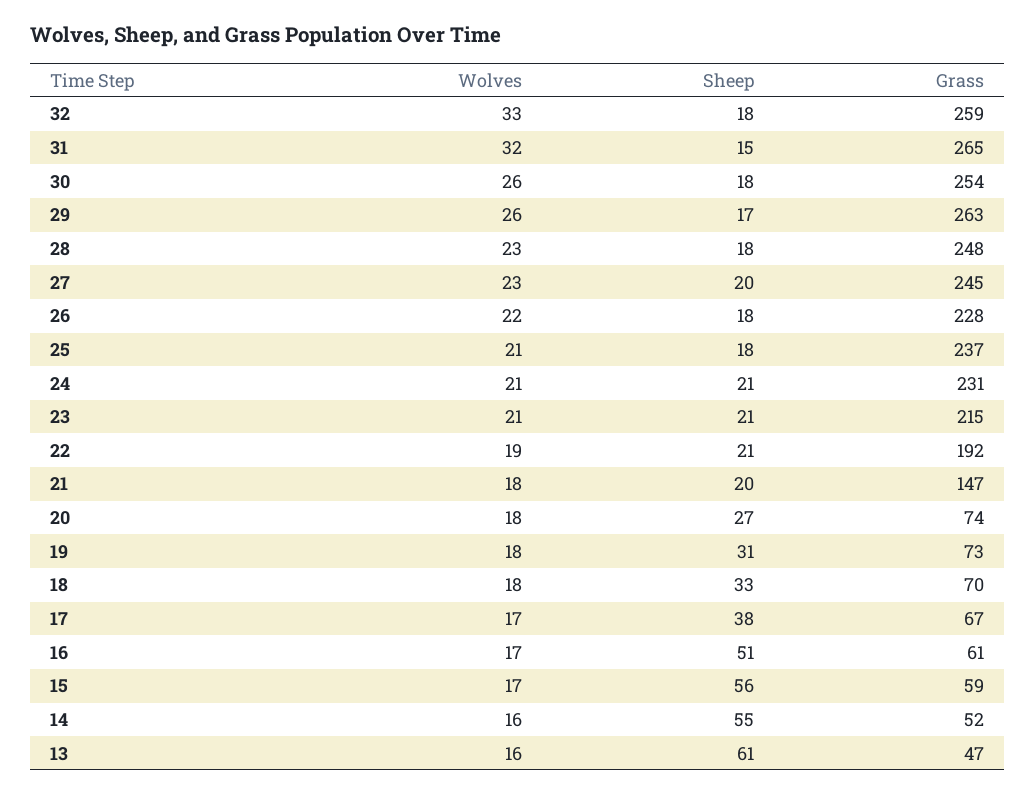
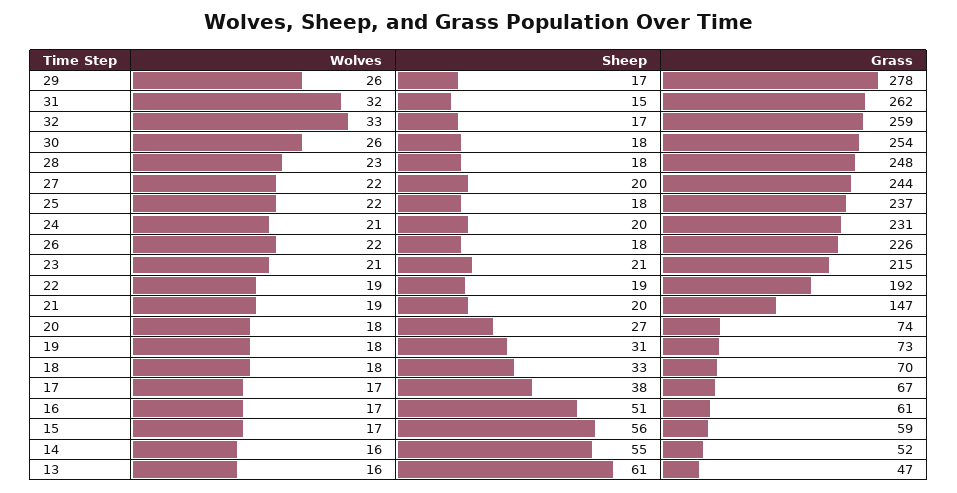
  {
    "Wolves": {
      "32": 33,
      "31": 32,
      "30": 26,
      "29": 26,
      "28": 23,
-     "27": 23,
+     "27": 22,
      "26": 22,
-     "25": 21,
+     "25": 22,
      "24": 21,
      "23": 21,
      "22": 19,
-     "21": 18,
+     "21": 19,
      "20": 18,
      "19": 18,
      "18": 18,
      "17": 17,
      "16": 17,
      "15": 17,
      "14": 16,
      "13": 16
    },
    "Sheep": {
-     "32": 18,
+     "32": 17,
      "31": 15,
      "30": 18,
      "29": 17,
      "28": 18,
      "27": 20,
      "26": 18,
      "25": 18,
-     "24": 21,
+     "24": 20,
      "23": 21,
-     "22": 21,
+     "22": 19,
      "21": 20,
      "20": 27,
      "19": 31,
      "18": 33,
      "17": 38,
      "16": 51,
      "15": 56,
      "14": 55,
      "13": 61
    },
    "Grass": {
      "32": 259,
-     "31": 265,
+     "31": 262,
      "30": 254,
-     "29": 263,
+     "29": 278,
      "28": 248,
-     "27": 245,
+     "27": 244,
-     "26": 228,
+     "26": 226,
      "25": 237,
      "24": 231,
      "23": 215,
      "22": 192,
      "21": 147,
      "20": 74,
      "19": 73,
      "18": 70,
      "17": 67,
      "16": 61,
      "15": 59,
      "14": 52,
      "13": 47
    }
  }

